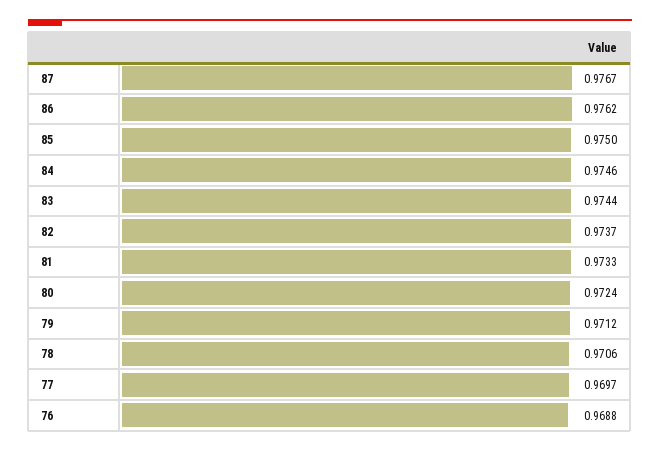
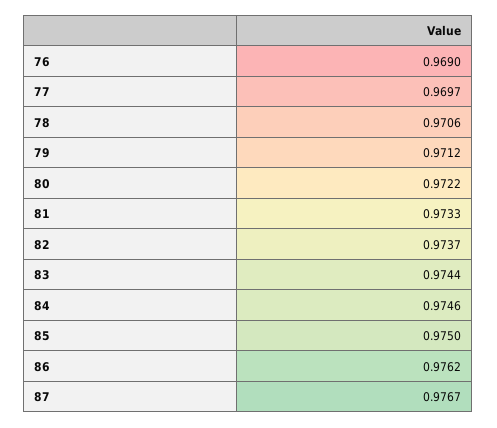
  {
    "87": 0.9767,
    "86": 0.9762,
    "85": 0.975,
    "84": 0.9746,
    "83": 0.9744,
    "82": 0.9737,
    "81": 0.9733,
-   "80": 0.9724,
+   "80": 0.9722,
    "79": 0.9712,
    "78": 0.9706,
    "77": 0.9697,
-   "76": 0.9688
+   "76": 0.969
  }

